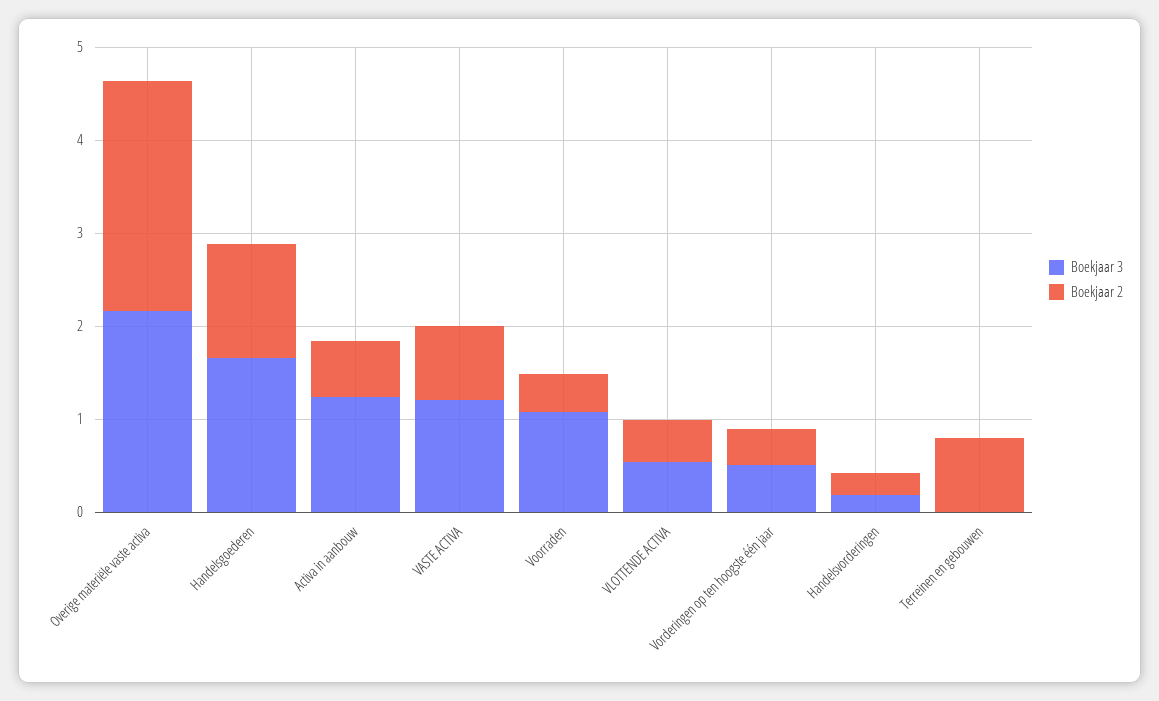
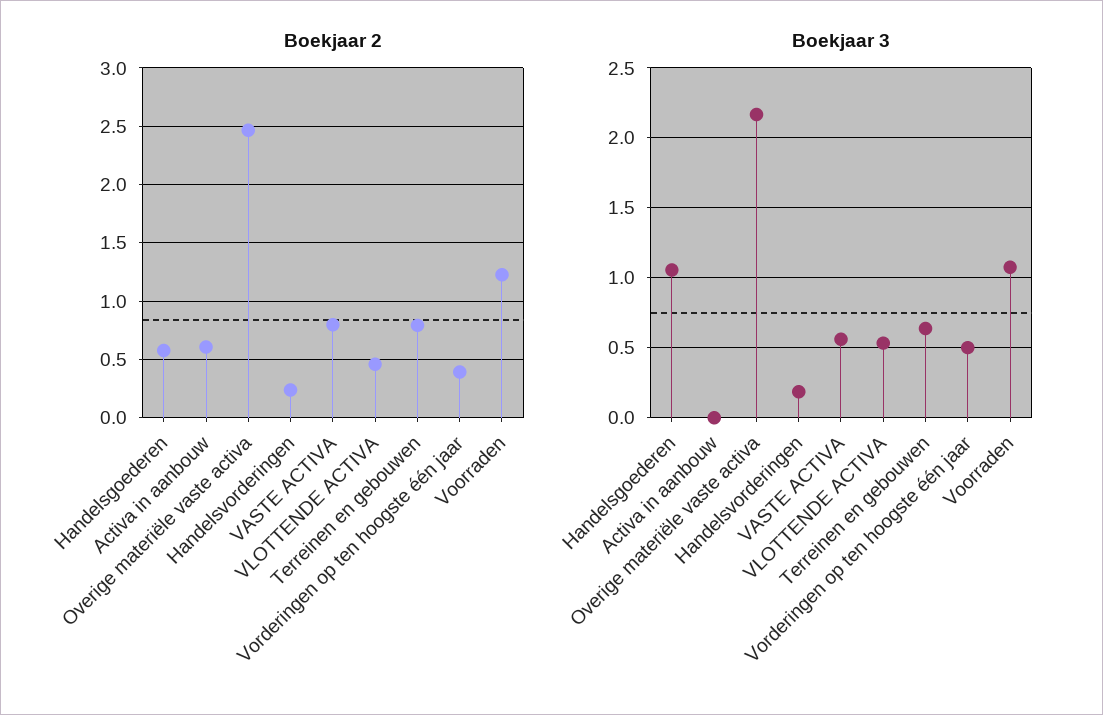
  {
    "Boekjaar 3": {
      "Overige materiële vaste activa": 2.15,
-     "Handelsgoederen": 1.6,
+     "Handelsgoederen": 1.05,
-     "Activa in aanbouw": 1.2,
+     "Activa in aanbouw": 0,
-     "VASTE ACTIVA": 1.2,
+     "VASTE ACTIVA": 0.55,
      "Voorraden": 1.1,
      "VLOTTENDE ACTIVA": 0.55,
      "Vorderingen op ten hoogste één jaar": 0.5,
      "Handelsvorderingen": 0.2,
-     "Terreinen en gebouwen": 0
+     "Terreinen en gebouwen": 0.65
    },
    "Boekjaar 2": {
      "Overige materiële vaste activa": 2.5,
-     "Handelsgoederen": 1.2,
+     "Handelsgoederen": 0.6,
      "Activa in aanbouw": 0.6,
      "VASTE ACTIVA": 0.8,
-     "Voorraden": 0.4,
+     "Voorraden": 1.2,
      "VLOTTENDE ACTIVA": 0.5,
      "Vorderingen op ten hoogste één jaar": 0.4,
      "Handelsvorderingen": 0.2,
      "Terreinen en gebouwen": 0.8
    }
  }

